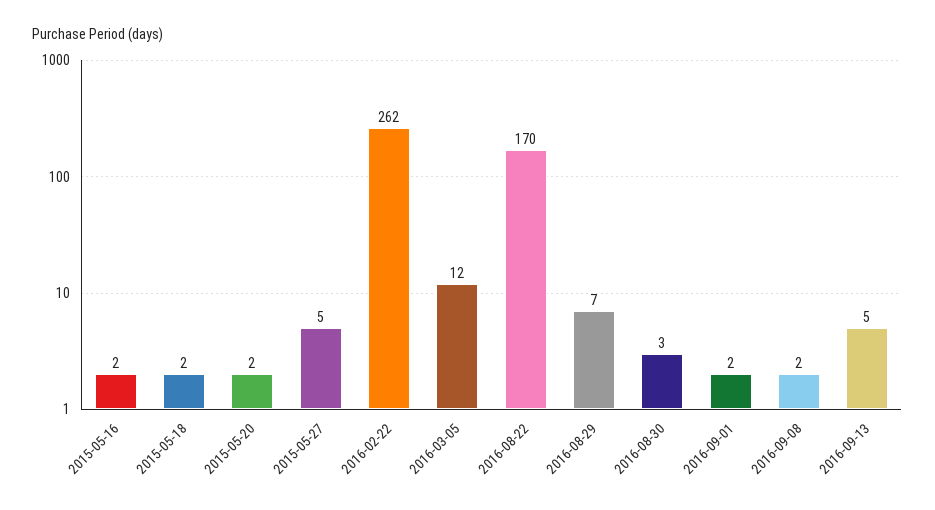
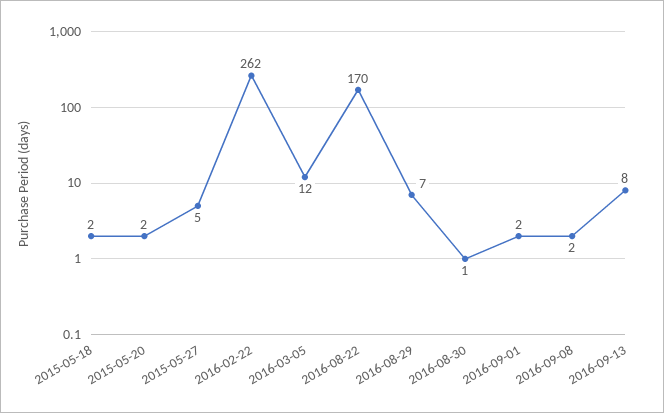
  {
-   "2015-05-16": 2,
    "2015-05-18": 2,
    "2015-05-20": 2,
    "2015-05-27": 5,
    "2016-02-22": 262,
    "2016-03-05": 12,
    "2016-08-22": 170,
    "2016-08-29": 7,
-   "2016-08-30": 3,
+   "2016-08-30": 1,
    "2016-09-01": 2,
    "2016-09-08": 2,
-   "2016-09-13": 5
+   "2016-09-13": 8
  }

